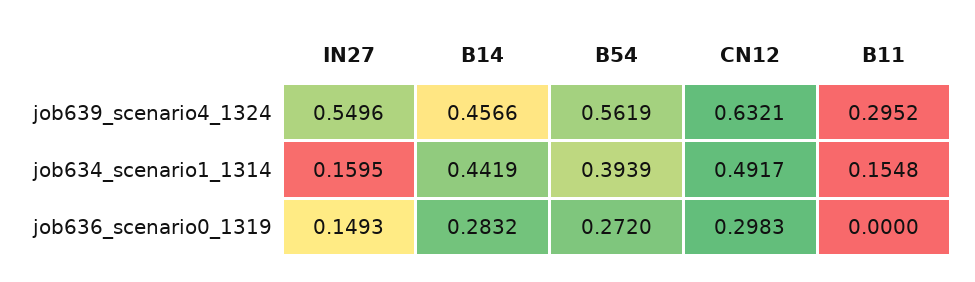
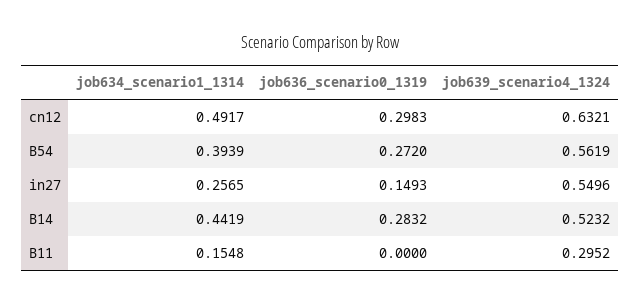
  {
    "IN27": {
      "job639_scenario4_1324": 0.5496,
-     "job634_scenario1_1314": 0.1595,
+     "job634_scenario1_1314": 0.2565,
      "job636_scenario0_1319": 0.1493
    },
    "B14": {
-     "job639_scenario4_1324": 0.4566,
+     "job639_scenario4_1324": 0.5232,
      "job634_scenario1_1314": 0.4419,
      "job636_scenario0_1319": 0.2832
    },
    "B54": {
      "job639_scenario4_1324": 0.5619,
      "job634_scenario1_1314": 0.3939,
      "job636_scenario0_1319": 0.272
    },
    "CN12": {
      "job639_scenario4_1324": 0.6321,
      "job634_scenario1_1314": 0.4917,
      "job636_scenario0_1319": 0.2983
    },
    "B11": {
      "job639_scenario4_1324": 0.2952,
      "job634_scenario1_1314": 0.1548,
      "job636_scenario0_1319": 0
    }
  }

